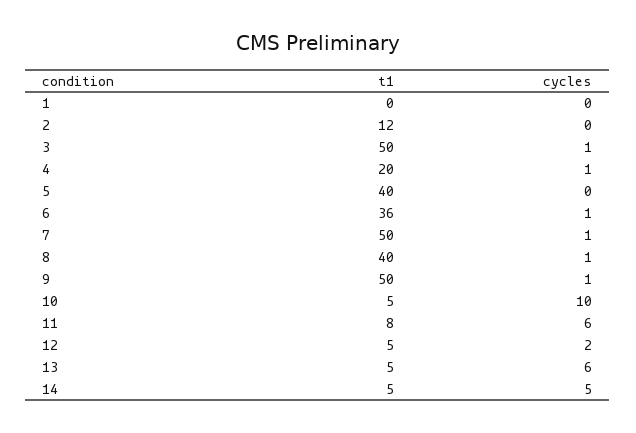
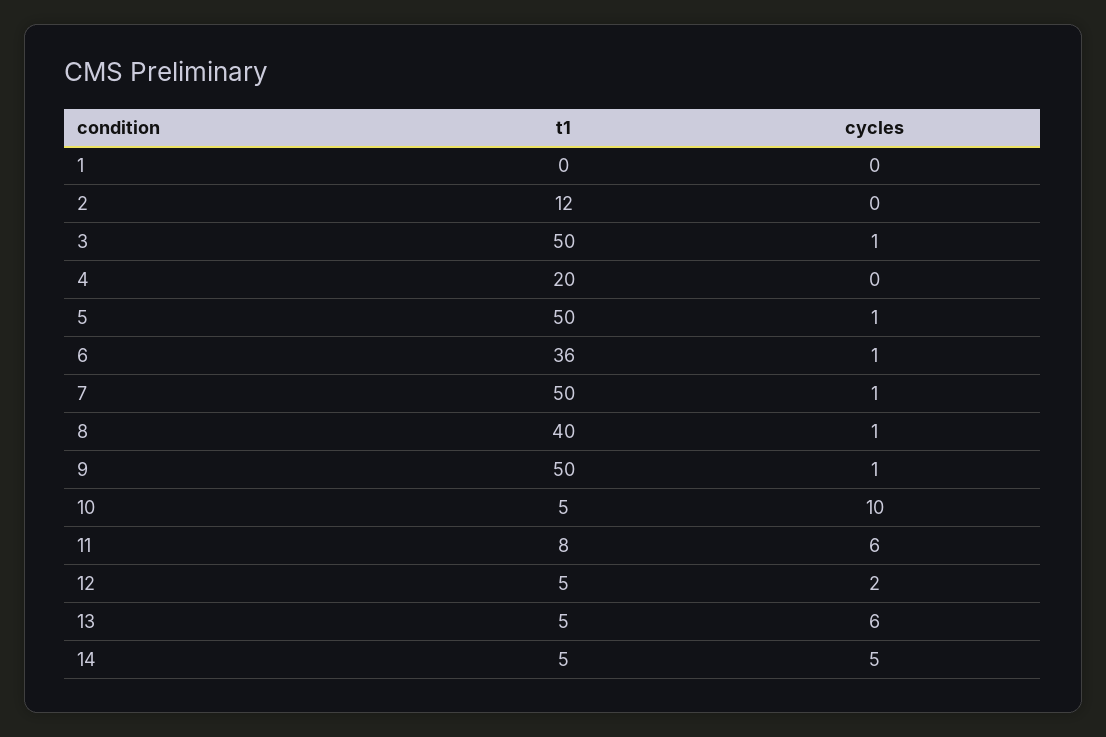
  {
    "t1": {
      "1": 0,
      "2": 12,
      "3": 50,
      "4": 20,
-     "5": 40,
+     "5": 50,
      "6": 36,
      "7": 50,
      "8": 40,
      "9": 50,
      "10": 5,
      "11": 8,
      "12": 5,
      "13": 5,
      "14": 5
    },
    "cycles": {
      "1": 0,
      "2": 0,
      "3": 1,
-     "4": 1,
+     "4": 0,
-     "5": 0,
+     "5": 1,
      "6": 1,
      "7": 1,
      "8": 1,
      "9": 1,
      "10": 10,
      "11": 6,
      "12": 2,
      "13": 6,
      "14": 5
    }
  }

